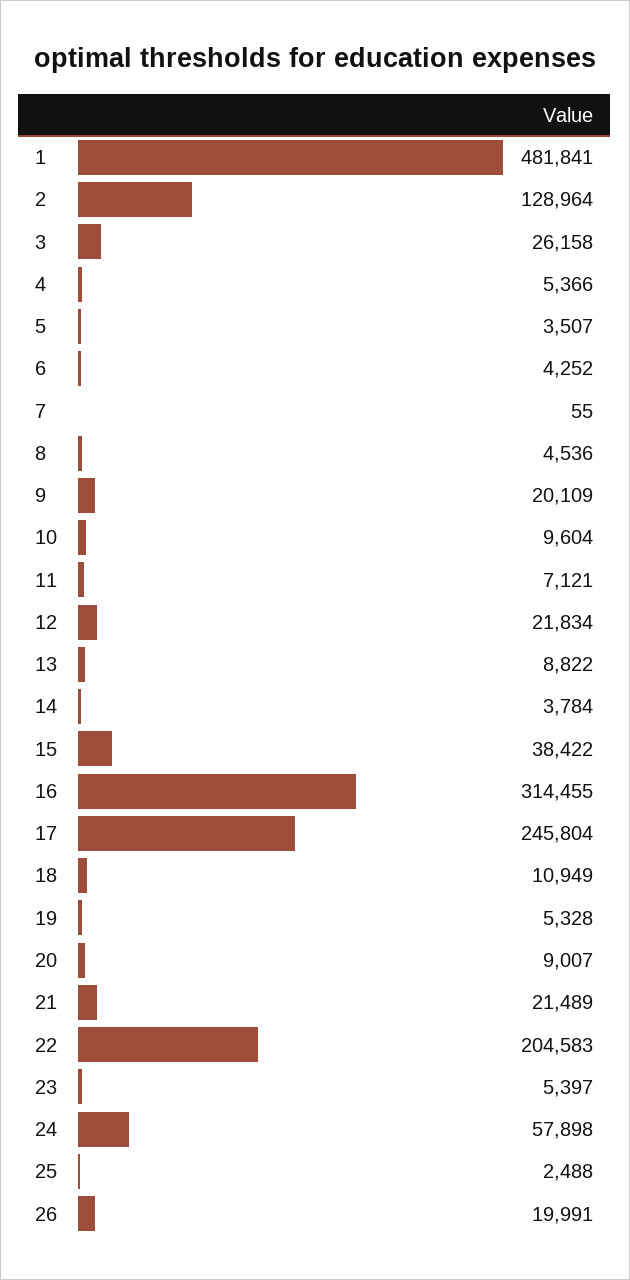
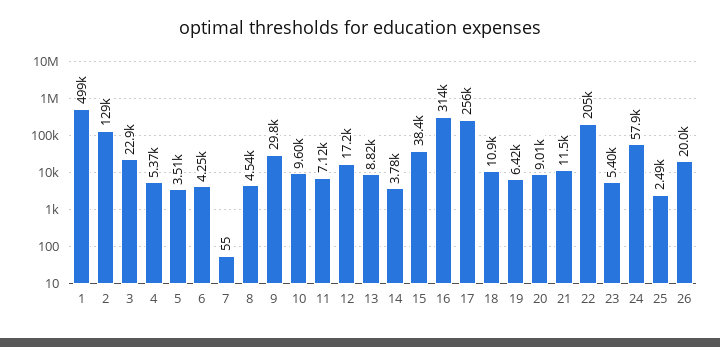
  {
-   "1": 481841,
+   "1": 499000,
    "2": 128964,
-   "3": 26158,
+   "3": 22900,
    "4": 5366,
    "5": 3507,
    "6": 4252,
    "7": 55,
    "8": 4536,
-   "9": 20109,
+   "9": 29800,
    "10": 9604,
    "11": 7121,
-   "12": 21834,
+   "12": 17200,
    "13": 8822,
    "14": 3784,
    "15": 38422,
    "16": 314455,
-   "17": 245804,
+   "17": 256000,
    "18": 10949,
-   "19": 5328,
+   "19": 6420,
    "20": 9007,
-   "21": 21489,
+   "21": 11500,
    "22": 204583,
    "23": 5397,
    "24": 57898,
    "25": 2488,
    "26": 19991
  }

